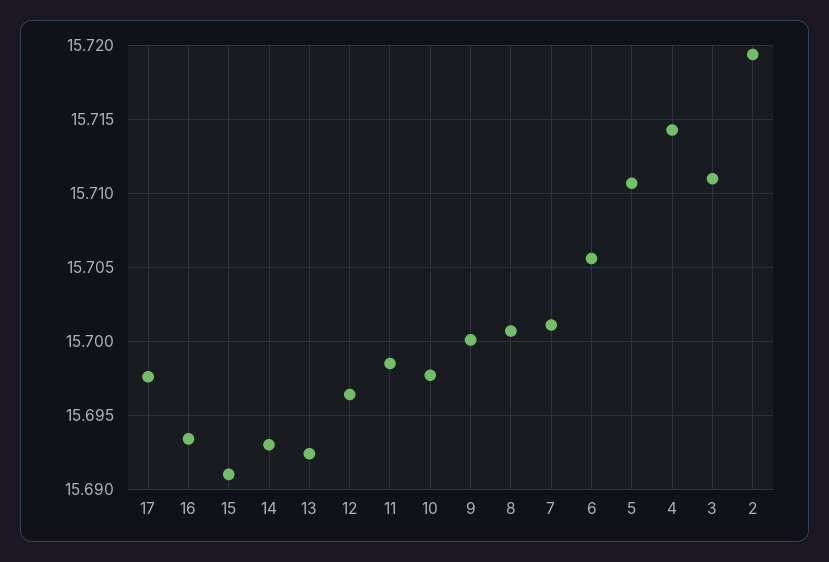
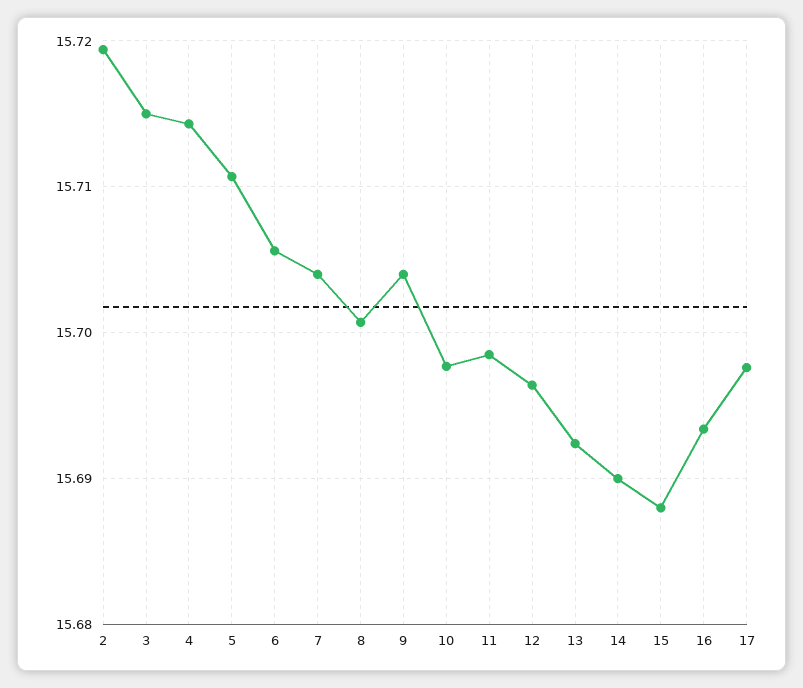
  {
    "17": 15.6975,
    "16": 15.6935,
-   "15": 15.691,
+   "15": 15.688,
-   "14": 15.693,
+   "14": 15.69,
    "13": 15.6925,
    "12": 15.6965,
    "11": 15.6985,
    "10": 15.6975,
-   "9": 15.7,
+   "9": 15.704,
    "8": 15.7005,
-   "7": 15.701,
+   "7": 15.704,
    "6": 15.7055,
    "5": 15.7105,
    "4": 15.7145,
-   "3": 15.711,
+   "3": 15.715,
    "2": 15.7195
  }

